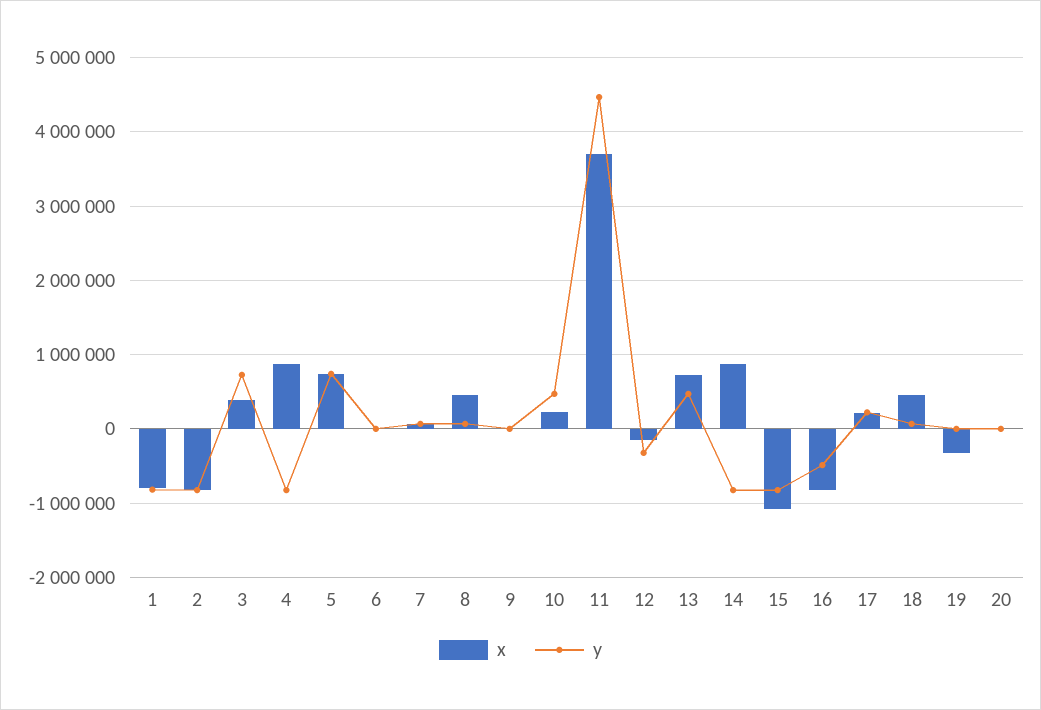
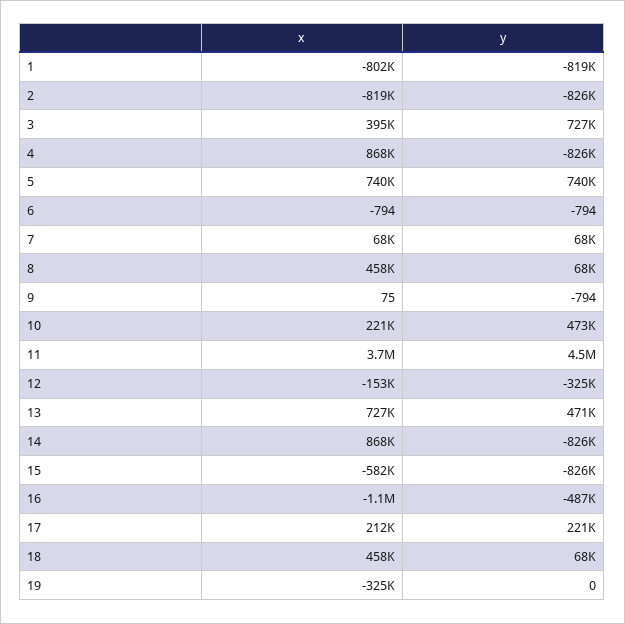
  {
    "x": {
      "1": -802000,
      "2": -819000,
      "3": 395000,
      "4": 868000,
      "5": 740000,
      "6": -794,
      "7": 68000,
      "8": 458000,
      "9": 75,
      "10": 221000,
      "11": 3700000,
      "12": -153000,
      "13": 727000,
      "14": 868000,
-     "15": -1100000,
+     "15": -582000,
-     "16": -800000,
+     "16": -1100000,
      "17": 212000,
      "18": 458000,
-     "19": -325000,
+     "19": -325000
-     "20": 0
    },
    "y": {
      "1": -819000,
      "2": -826000,
      "3": 727000,
      "4": -826000,
      "5": 740000,
      "6": -794,
      "7": 68000,
      "8": 68000,
      "9": -794,
      "10": 473000,
      "11": 4500000,
      "12": -325000,
      "13": 471000,
      "14": -826000,
      "15": -826000,
      "16": -487000,
      "17": 221000,
      "18": 68000,
-     "19": 0,
+     "19": 0
-     "20": 0
    }
  }

